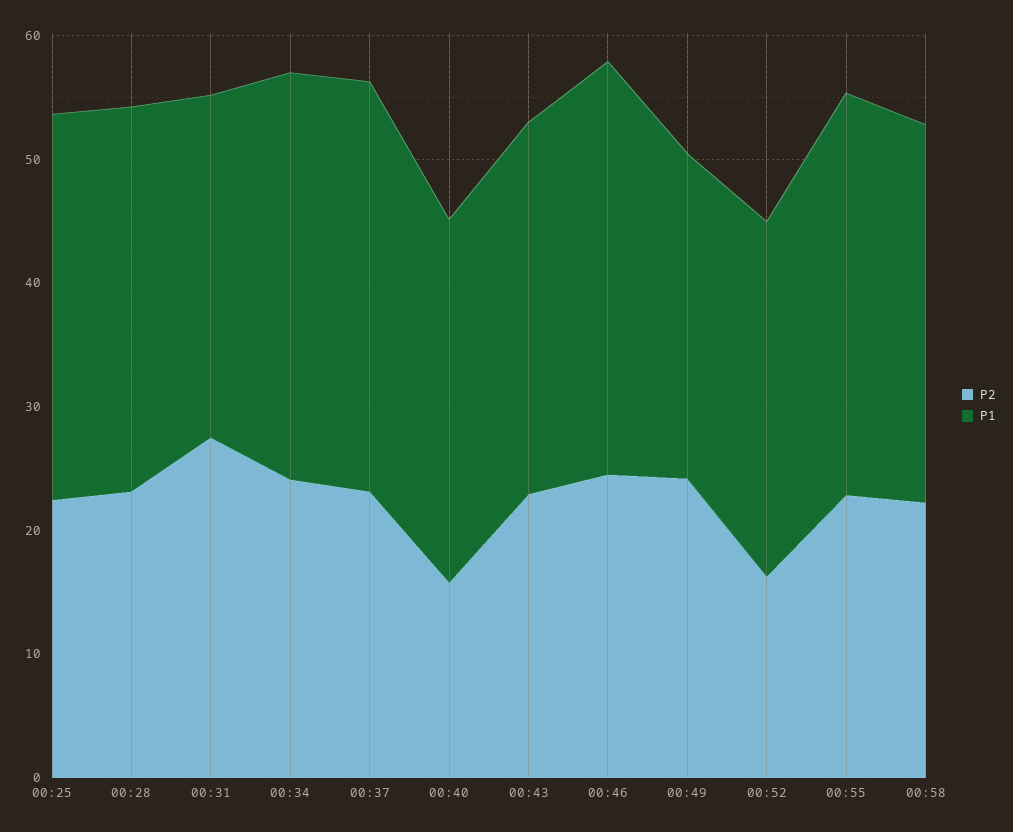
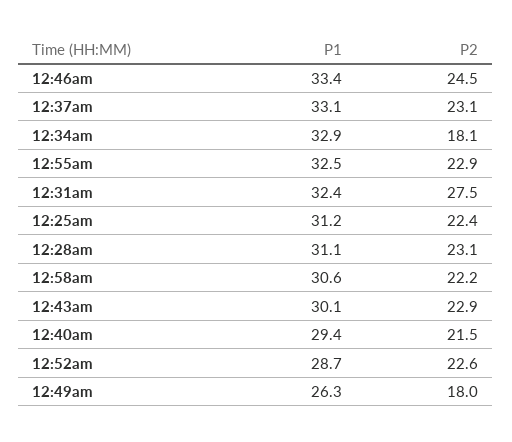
  {
    "P2": {
      "00:25": 22.4,
      "00:28": 23.1,
      "00:31": 27.5,
-     "00:34": 24,
+     "00:34": 18.1,
      "00:37": 23.1,
-     "00:40": 16,
+     "00:40": 21.5,
      "00:43": 22.9,
      "00:46": 24.5,
-     "00:49": 24,
+     "00:49": 18,
-     "00:52": 16,
+     "00:52": 22.6,
      "00:55": 22.9,
      "00:58": 22.2
    },
    "P1": {
      "00:25": 31.2,
      "00:28": 31.1,
-     "00:31": 28,
+     "00:31": 32.4,
      "00:34": 32.9,
      "00:37": 33.1,
      "00:40": 29.4,
      "00:43": 30.1,
      "00:46": 33.4,
      "00:49": 26.3,
      "00:52": 28.7,
      "00:55": 32.5,
      "00:58": 30.6
    }
  }

